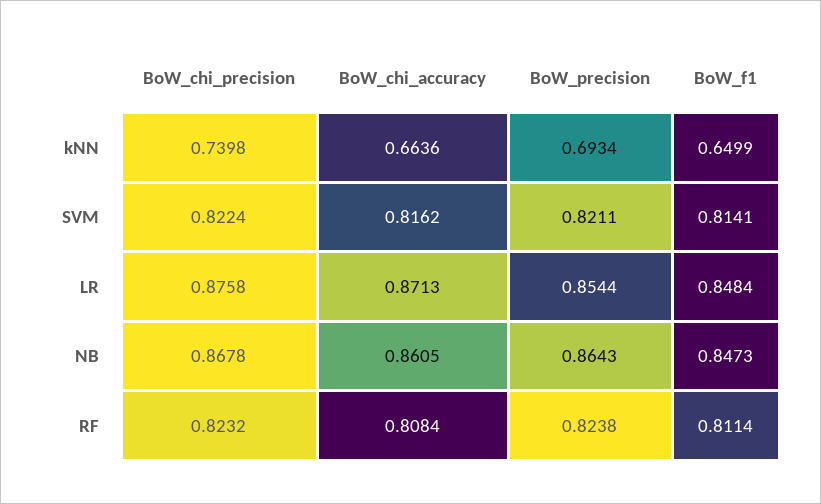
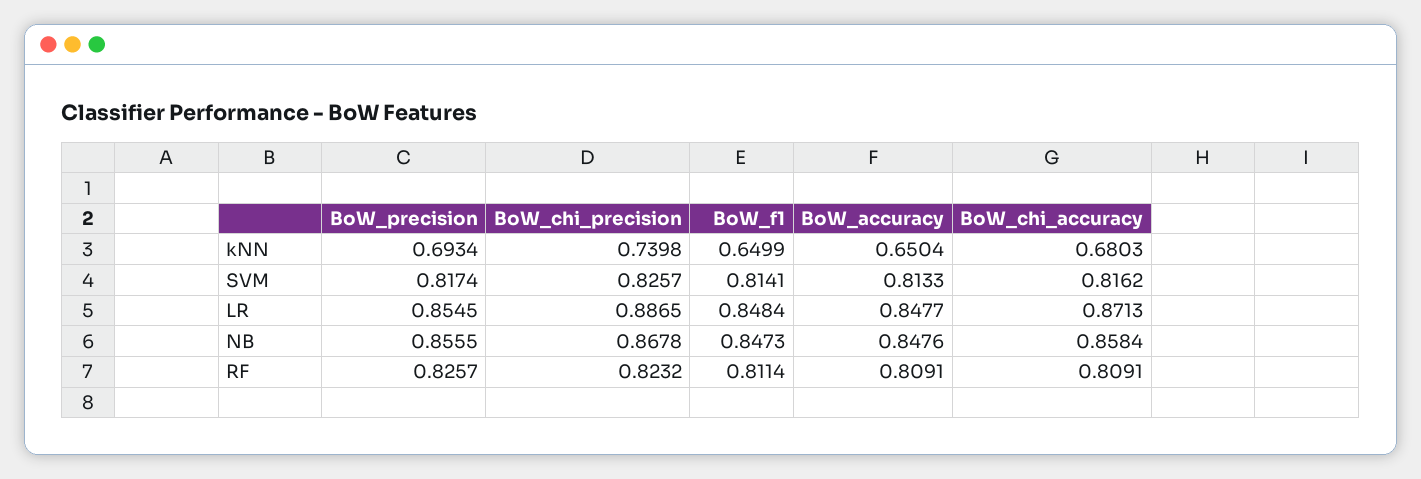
  {
    "BoW_chi_precision": {
      "kNN": 0.7398,
-     "SVM": 0.8224,
+     "SVM": 0.8257,
-     "LR": 0.8758,
+     "LR": 0.8865,
      "NB": 0.8678,
      "RF": 0.8232
    },
    "BoW_chi_accuracy": {
-     "kNN": 0.6636,
+     "kNN": 0.6803,
      "SVM": 0.8162,
      "LR": 0.8713,
-     "NB": 0.8605,
+     "NB": 0.8584,
-     "RF": 0.8084
+     "RF": 0.8091
    },
    "BoW_precision": {
      "kNN": 0.6934,
-     "SVM": 0.8211,
+     "SVM": 0.8174,
-     "LR": 0.8544,
+     "LR": 0.8545,
-     "NB": 0.8643,
+     "NB": 0.8555,
-     "RF": 0.8238
+     "RF": 0.8257
    },
    "BoW_f1": {
      "kNN": 0.6499,
      "SVM": 0.8141,
      "LR": 0.8484,
      "NB": 0.8473,
      "RF": 0.8114
-   }
+   },
+   "BoW_accuracy": {
+     "kNN": 0.6504,
+     "SVM": 0.8133,
+     "LR": 0.8477,
+     "NB": 0.8476,
+     "RF": 0.8091
+   }
  }

